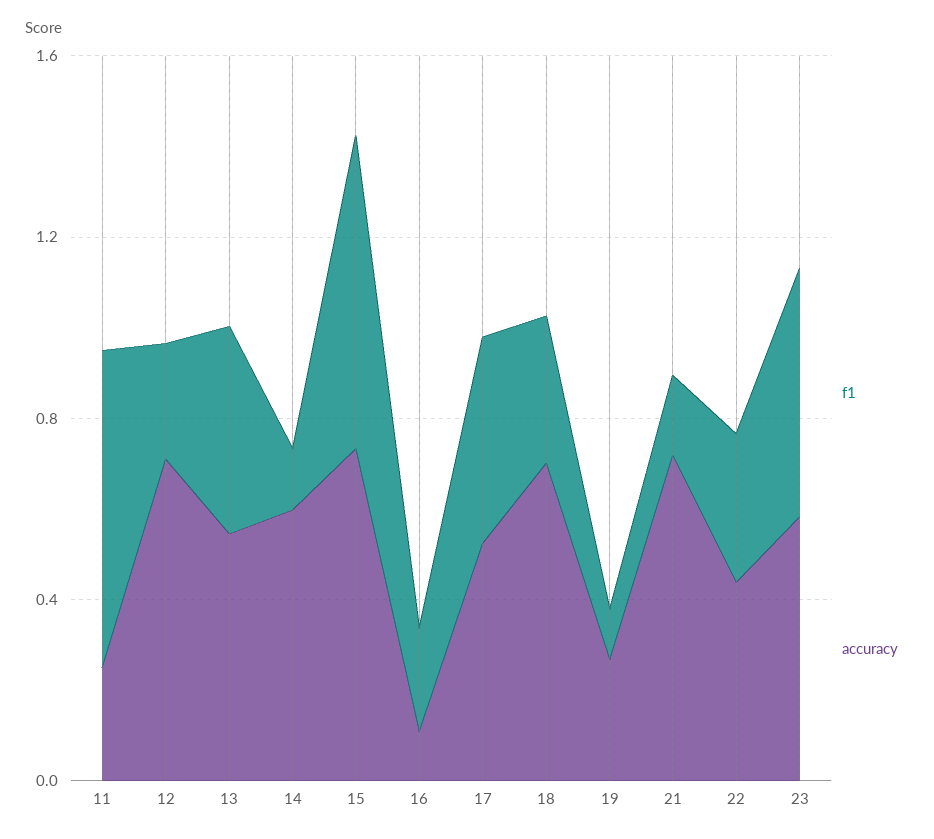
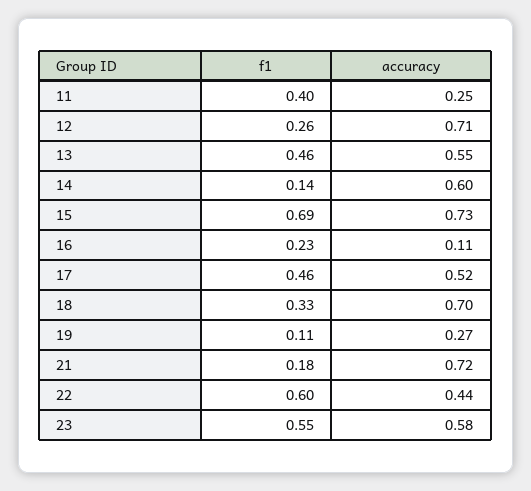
  {
    "f1": {
-     "11": 0.7,
+     "11": 0.4,
      "12": 0.26,
      "13": 0.46,
      "14": 0.14,
      "15": 0.69,
      "16": 0.23,
      "17": 0.46,
      "18": 0.33,
      "19": 0.11,
      "21": 0.18,
-     "22": 0.3,
+     "22": 0.6,
      "23": 0.55
    },
    "accuracy": {
      "11": 0.25,
      "12": 0.71,
      "13": 0.55,
      "14": 0.6,
      "15": 0.73,
      "16": 0.11,
      "17": 0.52,
      "18": 0.7,
      "19": 0.27,
      "21": 0.72,
      "22": 0.44,
      "23": 0.58
    }
  }

